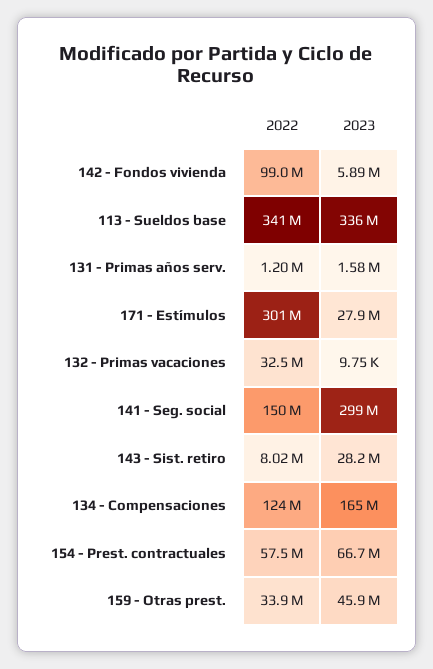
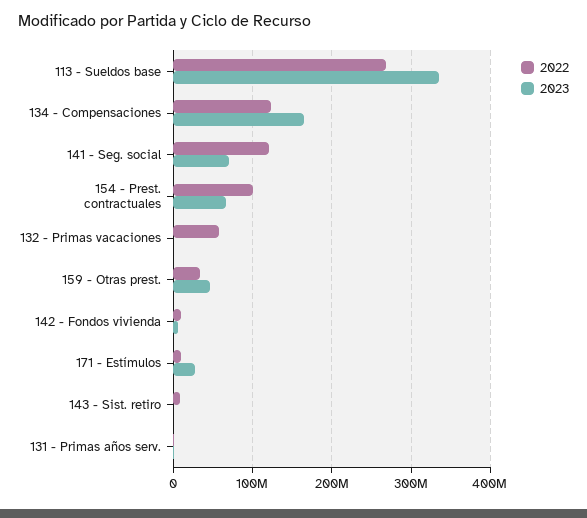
  {
    "2022": {
-     "142 - Fondos vivienda": 99000000,
+     "142 - Fondos vivienda": 10000000,
-     "113 - Sueldos base": 341000000,
+     "113 - Sueldos base": 270000000,
      "131 - Primas años serv.": 1200000,
-     "171 - Estímulos": 301000000,
+     "171 - Estímulos": 10000000,
-     "132 - Primas vacaciones": 32500000,
+     "132 - Primas vacaciones": 60000000,
-     "141 - Seg. social": 150000000,
+     "141 - Seg. social": 120000000,
      "143 - Sist. retiro": 8020000,
      "134 - Compensaciones": 124000000,
-     "154 - Prest. contractuales": 57500000,
+     "154 - Prest. contractuales": 100000000,
      "159 - Otras prest.": 33900000
    },
    "2023": {
      "142 - Fondos vivienda": 5890000,
      "113 - Sueldos base": 336000000,
      "131 - Primas años serv.": 1580000,
      "171 - Estímulos": 27900000,
      "132 - Primas vacaciones": 9750,
-     "141 - Seg. social": 299000000,
+     "141 - Seg. social": 70000000,
-     "143 - Sist. retiro": 28200000,
+     "143 - Sist. retiro": 0,
      "134 - Compensaciones": 165000000,
      "154 - Prest. contractuales": 66700000,
      "159 - Otras prest.": 45900000
    }
  }

